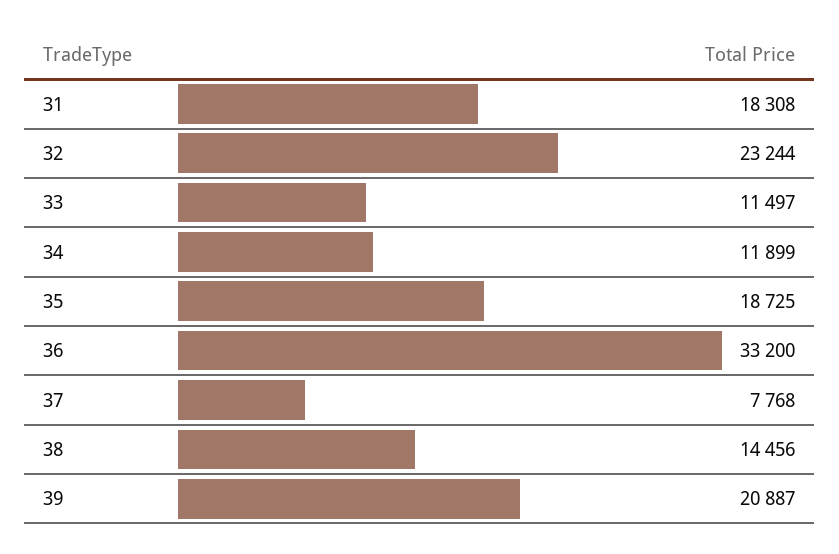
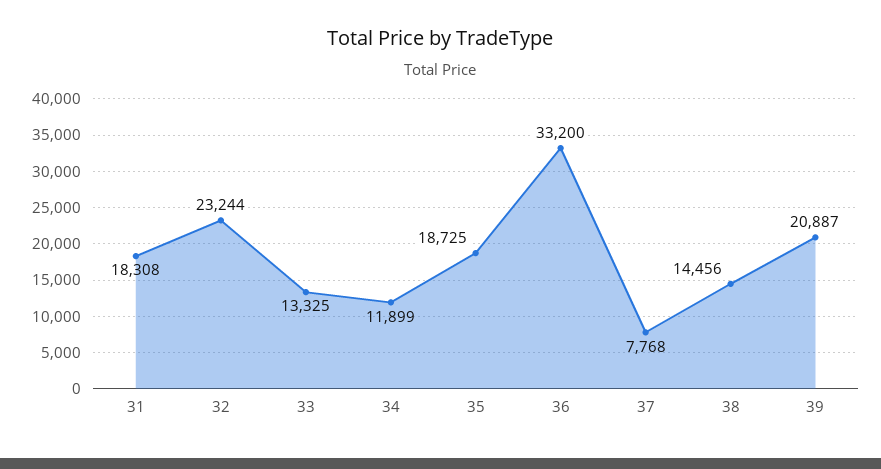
  {
    "31": 18308,
    "32": 23244,
-   "33": 11497,
+   "33": 13325,
    "34": 11899,
    "35": 18725,
    "36": 33200,
    "37": 7768,
    "38": 14456,
    "39": 20887
  }

